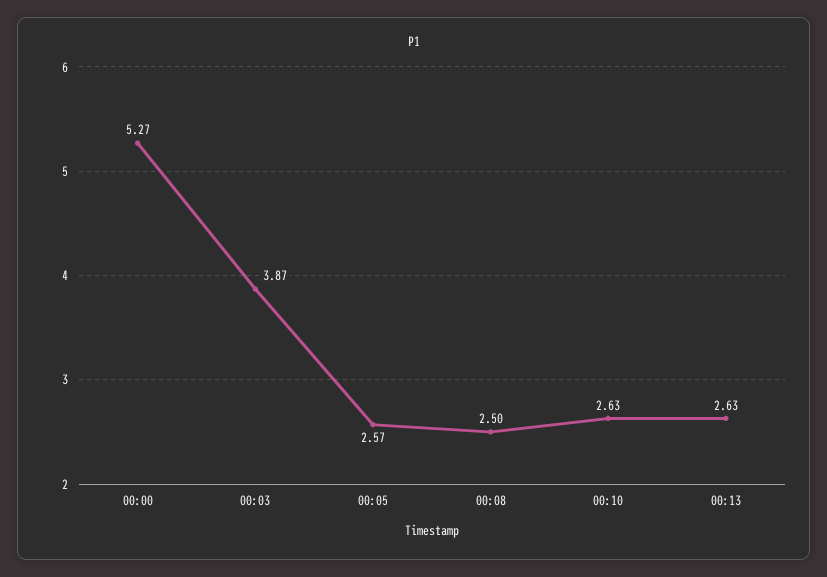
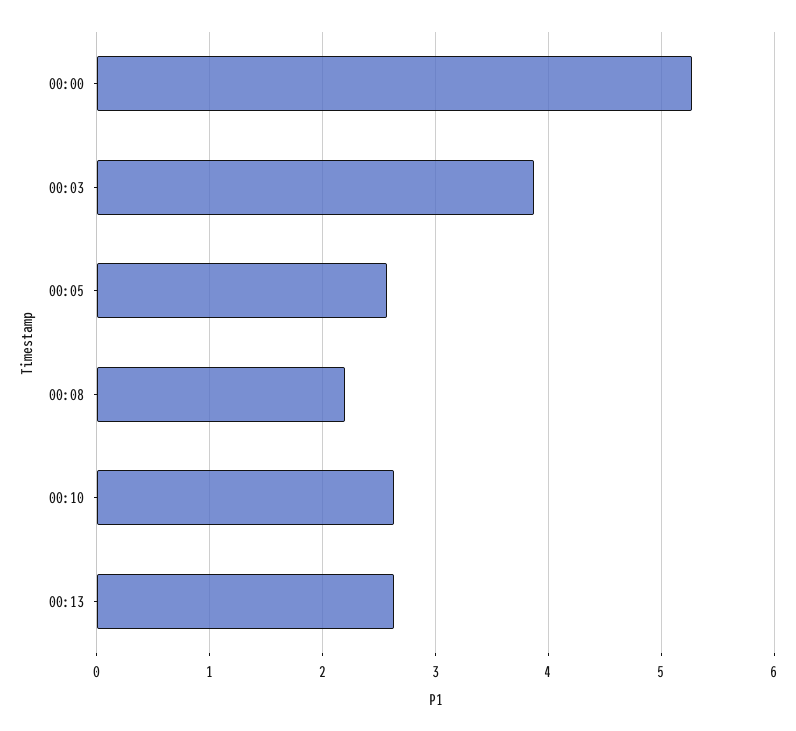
  {
    "00:00": 5.27,
    "00:03": 3.87,
    "00:05": 2.57,
-   "00:08": 2.5,
+   "00:08": 2.2,
    "00:10": 2.63,
    "00:13": 2.63
  }

